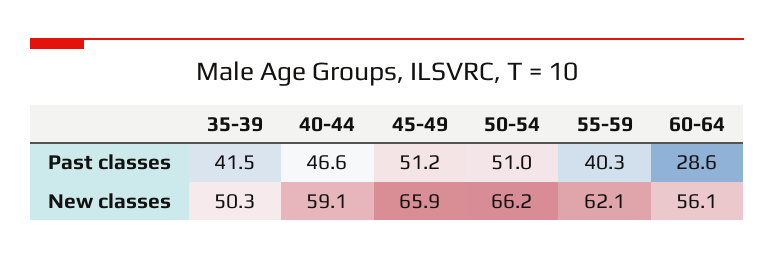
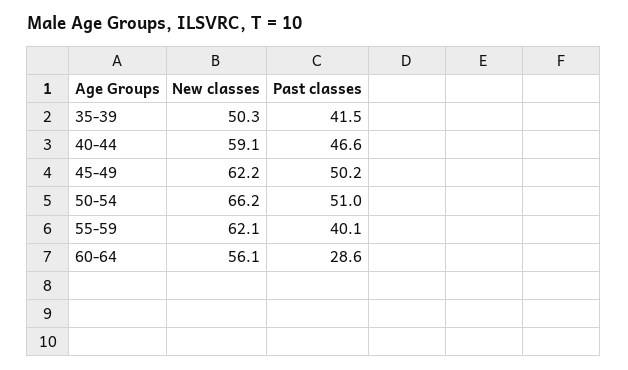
  {
    "35-39": {
      "Past classes": 41.5,
      "New classes": 50.3
    },
    "40-44": {
      "Past classes": 46.6,
      "New classes": 59.1
    },
    "45-49": {
-     "Past classes": 51.2,
+     "Past classes": 50.2,
-     "New classes": 65.9
+     "New classes": 62.2
    },
    "50-54": {
      "Past classes": 51,
      "New classes": 66.2
    },
    "55-59": {
-     "Past classes": 40.3,
+     "Past classes": 40.1,
      "New classes": 62.1
    },
    "60-64": {
      "Past classes": 28.6,
      "New classes": 56.1
    }
  }

